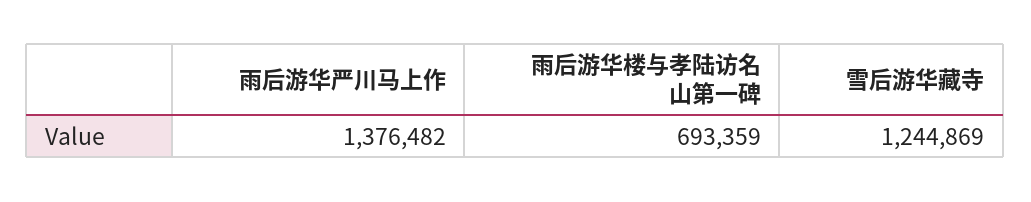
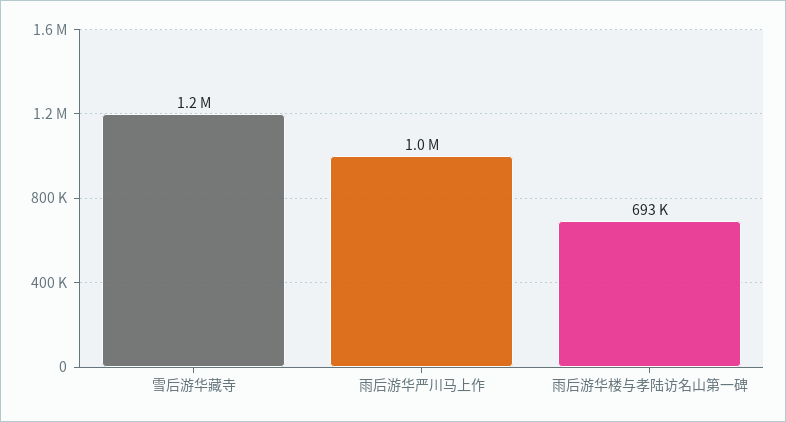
  {
-   "雨后游华严川马上作": 1376482,
+   "雨后游华严川马上作": 1000000,
    "雨后游华楼与孝陆访名山第一碑": 693359,
    "雪后游华藏寺": 1244869
  }

